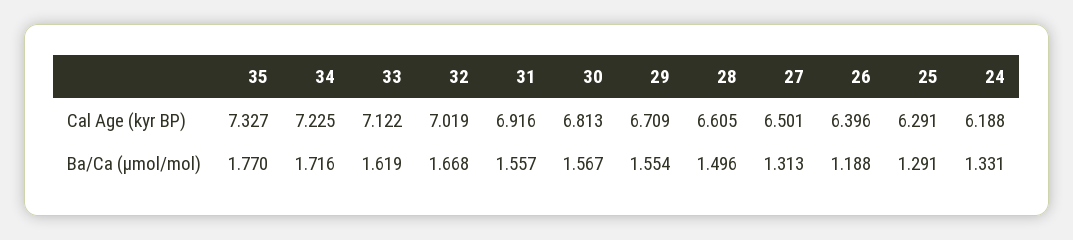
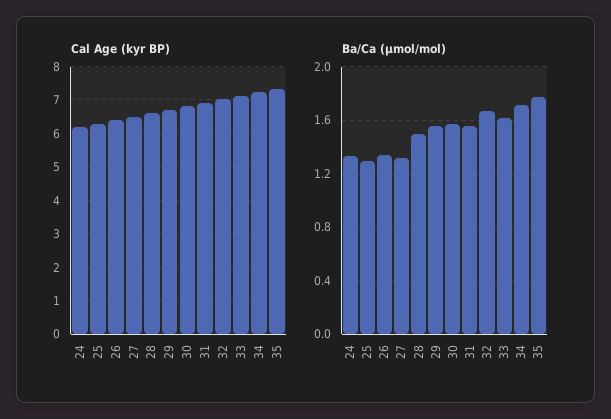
  {
    "Cal Age (kyr BP)": {
      "35": 7.327,
      "34": 7.225,
      "33": 7.122,
      "32": 7.019,
      "31": 6.916,
      "30": 6.813,
      "29": 6.709,
      "28": 6.605,
      "27": 6.501,
      "26": 6.396,
      "25": 6.291,
      "24": 6.188
    },
    "Ba/Ca (µmol/mol)": {
      "35": 1.77,
      "34": 1.716,
      "33": 1.619,
      "32": 1.668,
      "31": 1.557,
      "30": 1.567,
      "29": 1.554,
      "28": 1.496,
      "27": 1.313,
-     "26": 1.188,
+     "26": 1.35,
      "25": 1.291,
      "24": 1.331
    }
  }

